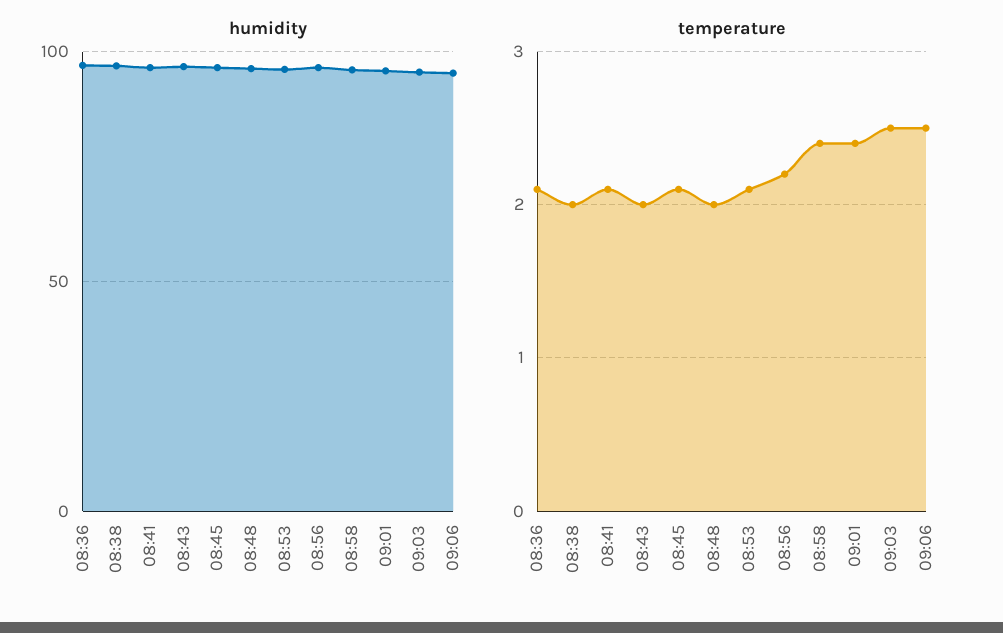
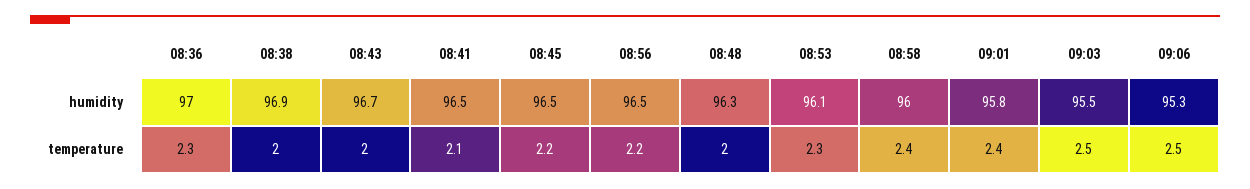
  {
    "humidity": {
      "08:36": 97,
      "08:38": 96.9,
      "08:41": 96.5,
      "08:43": 96.7,
      "08:45": 96.5,
      "08:48": 96.3,
      "08:53": 96.1,
      "08:56": 96.5,
      "08:58": 96,
      "09:01": 95.8,
      "09:03": 95.5,
      "09:06": 95.3
    },
    "temperature": {
-     "08:36": 2.1,
+     "08:36": 2.3,
      "08:38": 2,
      "08:41": 2.1,
      "08:43": 2,
-     "08:45": 2.1,
+     "08:45": 2.2,
      "08:48": 2,
-     "08:53": 2.1,
+     "08:53": 2.3,
      "08:56": 2.2,
      "08:58": 2.4,
      "09:01": 2.4,
      "09:03": 2.5,
      "09:06": 2.5
    }
  }

